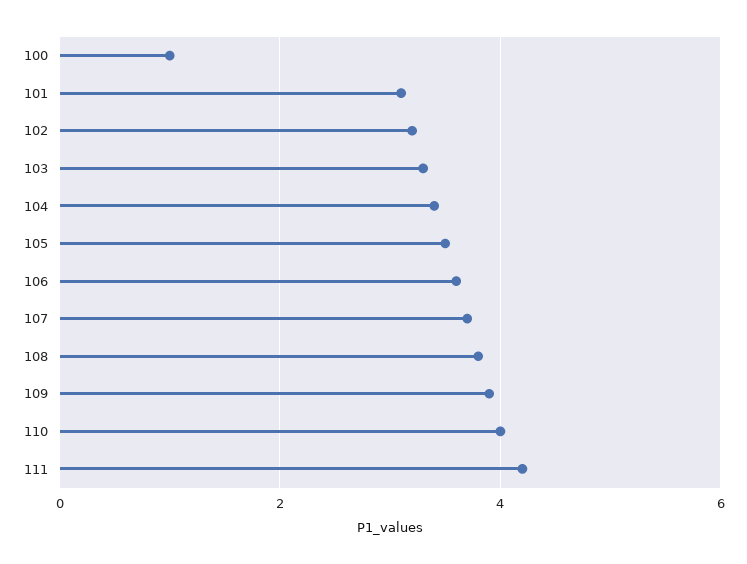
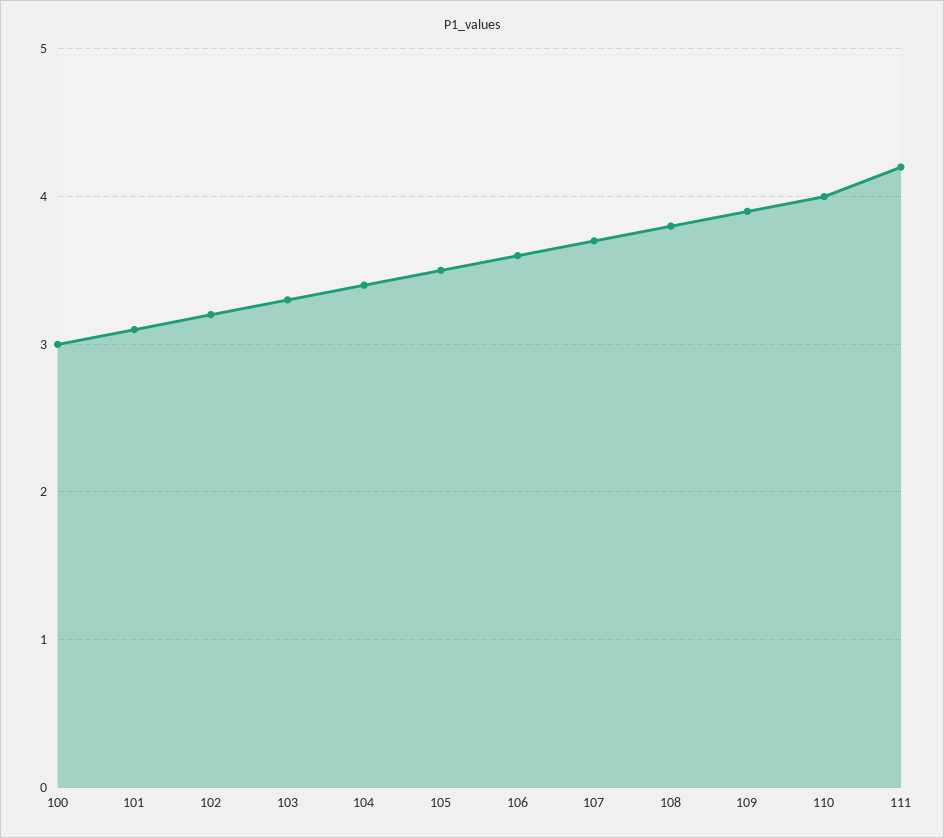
  {
-   "100": 1,
+   "100": 3,
    "101": 3.1,
    "102": 3.2,
    "103": 3.3,
    "104": 3.4,
    "105": 3.5,
    "106": 3.6,
    "107": 3.7,
    "108": 3.8,
    "109": 3.9,
    "110": 4,
    "111": 4.2
  }

